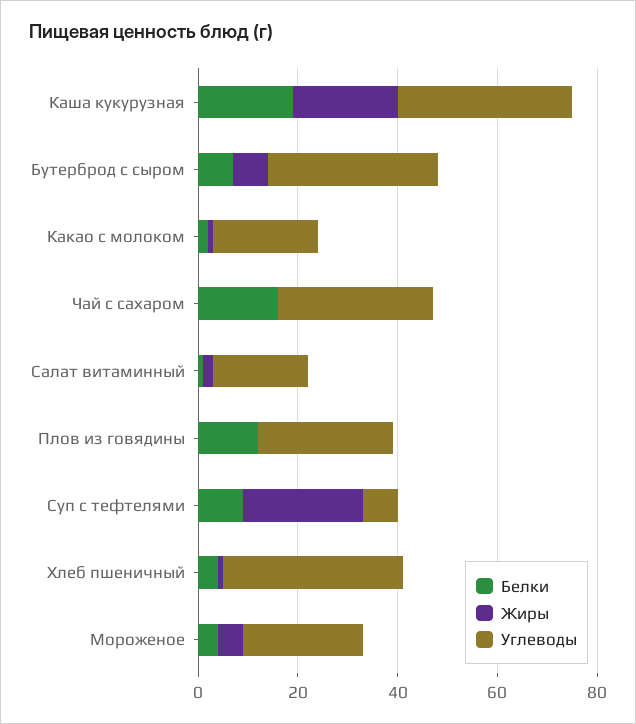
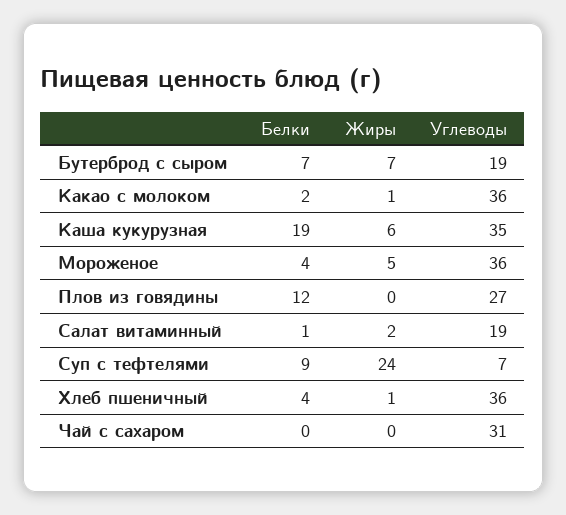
  {
    "Белки": {
      "Каша кукурузная": 19,
      "Бутерброд с сыром": 7,
      "Какао с молоком": 2,
-     "Чай с сахаром": 15,
+     "Чай с сахаром": 0,
      "Салат витаминный": 1,
      "Плов из говядины": 12,
      "Суп с тефтелями": 9,
      "Хлеб пшеничный": 4,
      "Мороженое": 4
    },
    "Жиры": {
-     "Каша кукурузная": 20,
+     "Каша кукурузная": 6,
      "Бутерброд с сыром": 7,
      "Какао с молоком": 1,
      "Чай с сахаром": 0,
      "Салат витаминный": 2,
      "Плов из говядины": 0,
      "Суп с тефтелями": 24,
      "Хлеб пшеничный": 1,
      "Мороженое": 5
    },
    "Углеводы": {
      "Каша кукурузная": 35,
-     "Бутерброд с сыром": 35,
+     "Бутерброд с сыром": 19,
-     "Какао с молоком": 20,
+     "Какао с молоком": 36,
      "Чай с сахаром": 31,
      "Салат витаминный": 19,
      "Плов из говядины": 27,
      "Суп с тефтелями": 7,
      "Хлеб пшеничный": 36,
-     "Мороженое": 25
+     "Мороженое": 36
    }
  }

